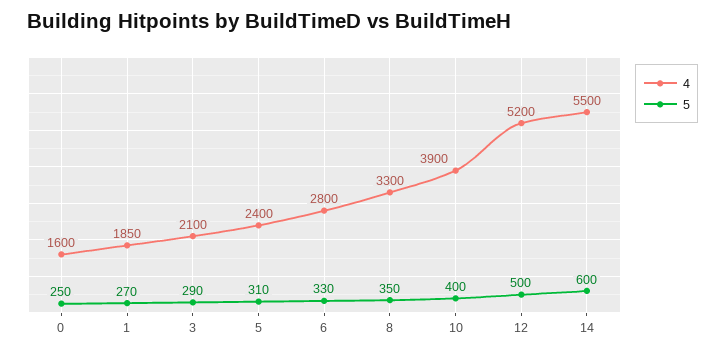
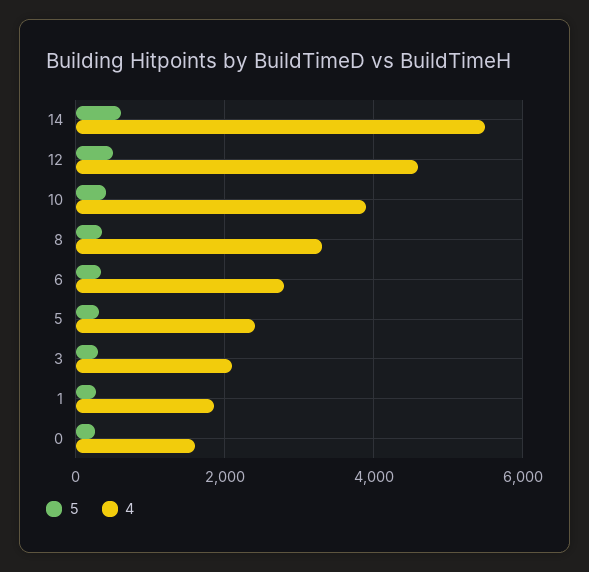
  {
    "4": {
      "0": 1600,
      "1": 1850,
      "3": 2100,
      "5": 2400,
      "6": 2800,
      "8": 3300,
      "10": 3900,
-     "12": 5200,
+     "12": 4600,
      "14": 5500
    },
    "5": {
      "0": 250,
      "1": 270,
      "3": 290,
      "5": 310,
      "6": 330,
      "8": 350,
      "10": 400,
      "12": 500,
      "14": 600
    }
  }

